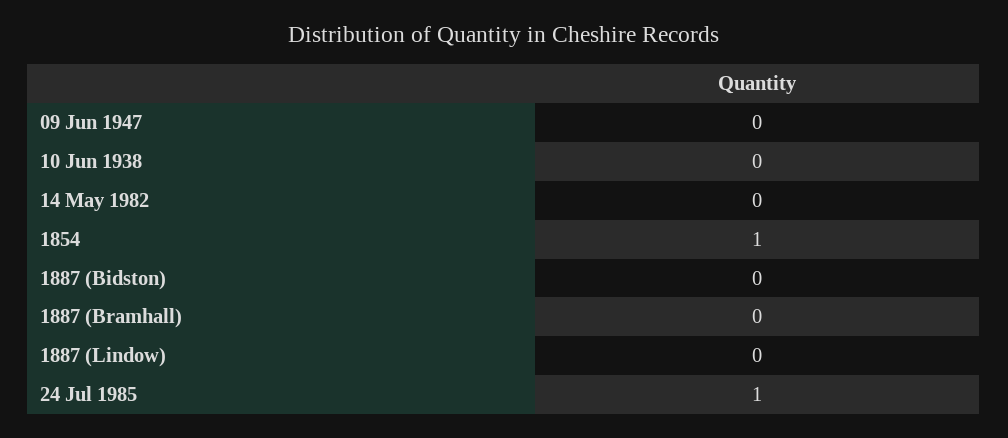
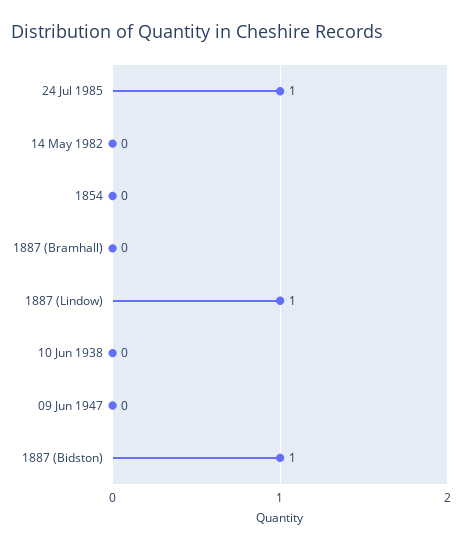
  {
    "09 Jun 1947": 0,
    "10 Jun 1938": 0,
    "14 May 1982": 0,
-   "1854": 1,
+   "1854": 0,
-   "1887 (Bidston)": 0,
+   "1887 (Bidston)": 1,
    "1887 (Bramhall)": 0,
-   "1887 (Lindow)": 0,
+   "1887 (Lindow)": 1,
    "24 Jul 1985": 1
  }

